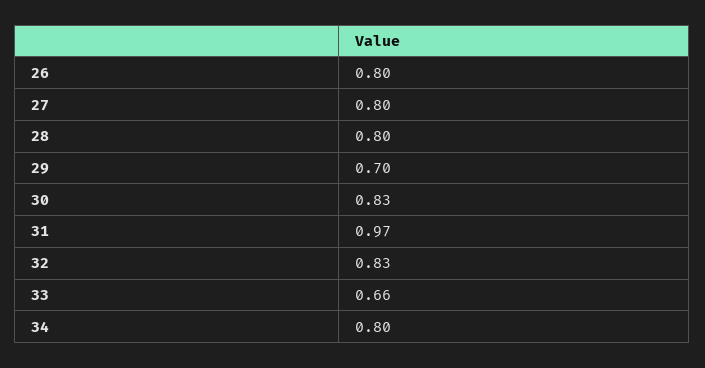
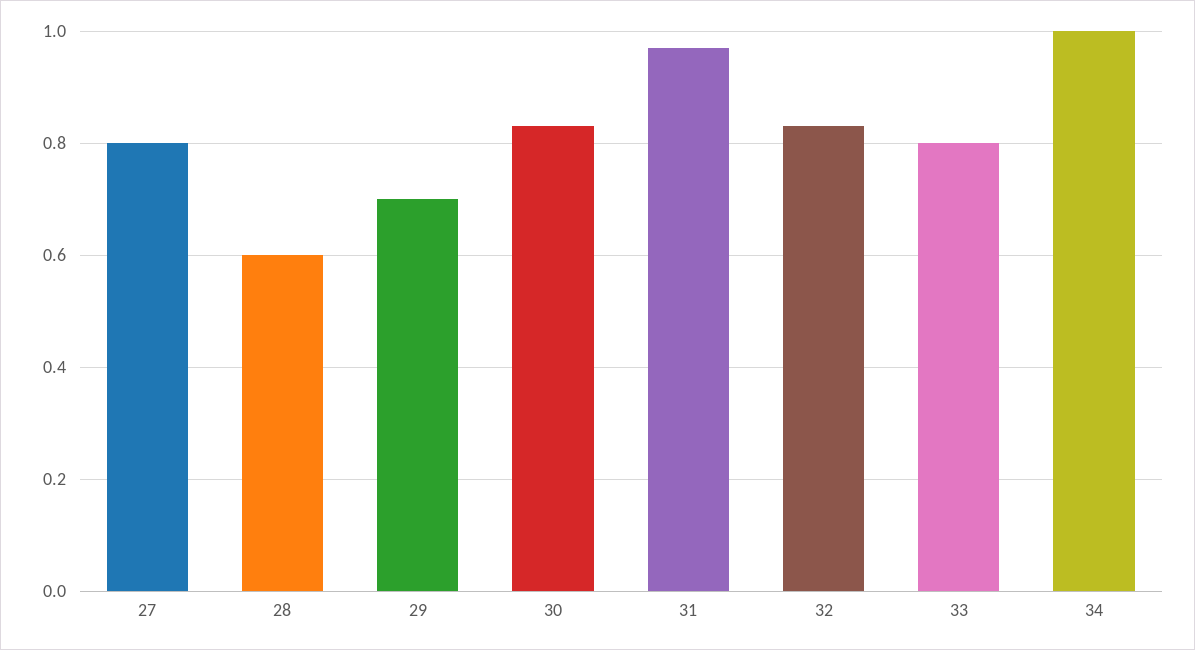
  {
-   "26": 0.8,
    "27": 0.8,
-   "28": 0.8,
+   "28": 0.6,
    "29": 0.7,
    "30": 0.83,
    "31": 0.97,
    "32": 0.83,
-   "33": 0.66,
+   "33": 0.8,
-   "34": 0.8
+   "34": 1
  }

